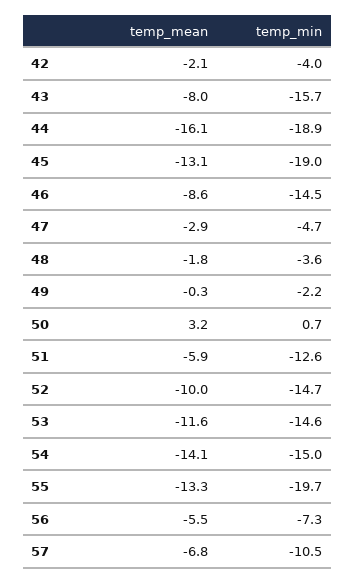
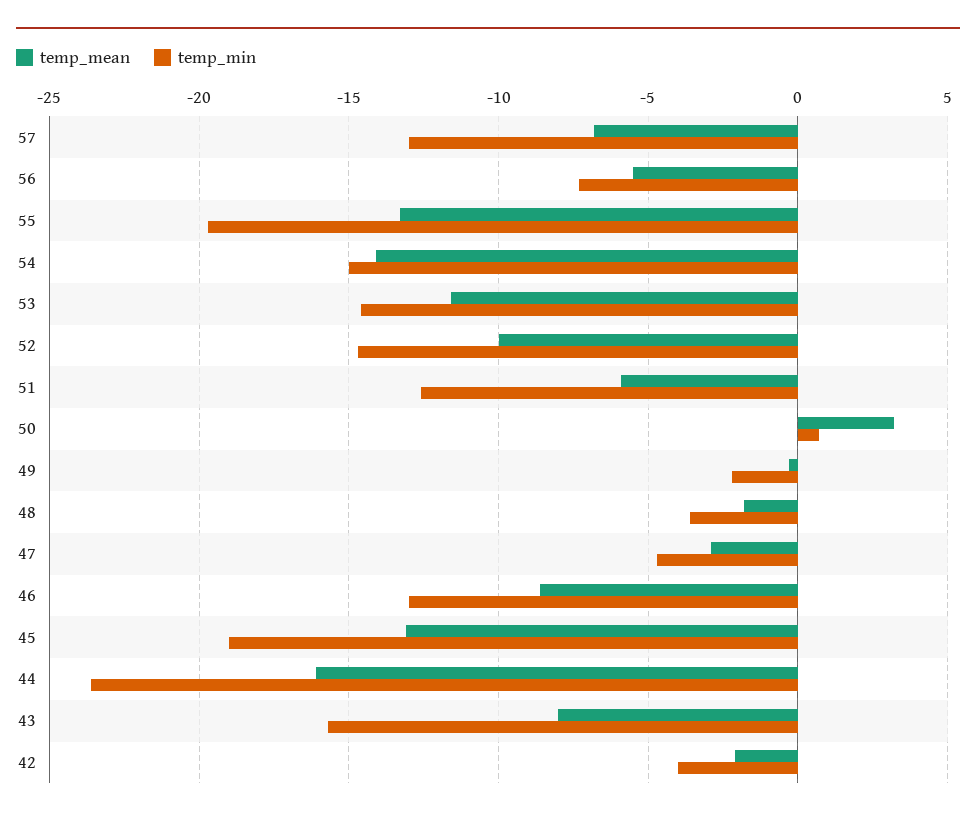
  {
    "temp_mean": {
      "42": -2.1,
      "43": -8,
      "44": -16.1,
      "45": -13.1,
      "46": -8.6,
      "47": -2.9,
      "48": -1.8,
      "49": -0.3,
      "50": 3.2,
      "51": -5.9,
      "52": -10,
      "53": -11.6,
      "54": -14.1,
      "55": -13.3,
      "56": -5.5,
      "57": -6.8
    },
    "temp_min": {
      "42": -4,
      "43": -15.7,
-     "44": -18.9,
+     "44": -23.5,
      "45": -19,
-     "46": -14.5,
+     "46": -13,
      "47": -4.7,
      "48": -3.6,
      "49": -2.2,
      "50": 0.7,
      "51": -12.6,
      "52": -14.7,
      "53": -14.6,
      "54": -15,
      "55": -19.7,
      "56": -7.3,
-     "57": -10.5
+     "57": -13
    }
  }

